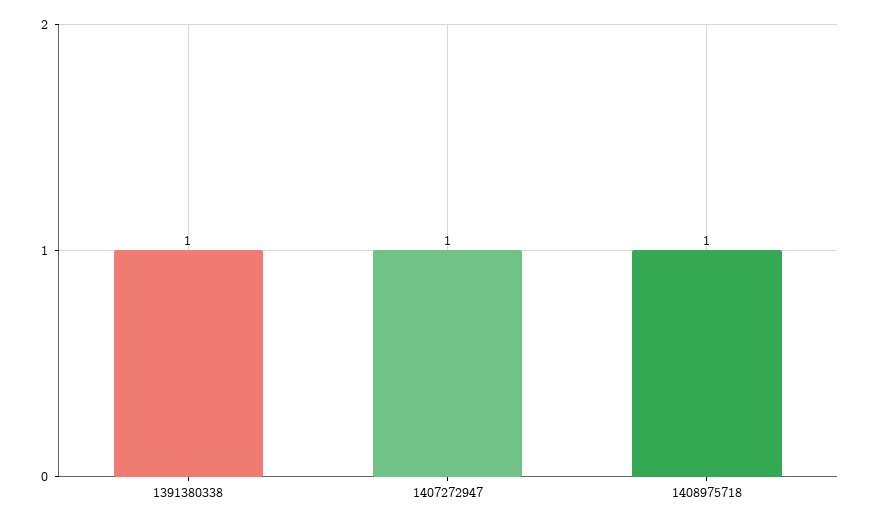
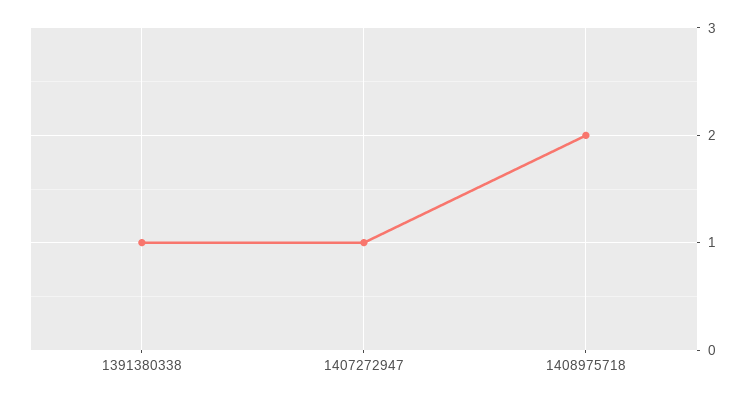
  {
    "1391380338": 1,
    "1407272947": 1,
-   "1408975718": 1
+   "1408975718": 2
  }

